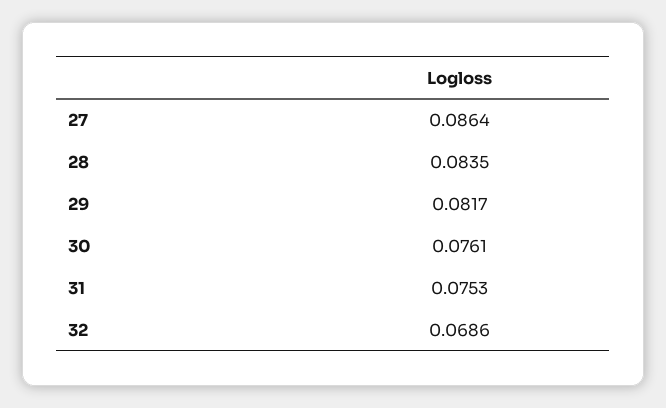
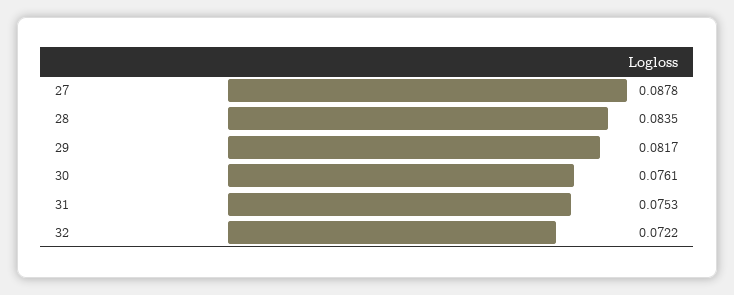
  {
-   "27": 0.0864,
+   "27": 0.0878,
    "28": 0.0835,
    "29": 0.0817,
    "30": 0.0761,
    "31": 0.0753,
-   "32": 0.0686
+   "32": 0.0722
  }

